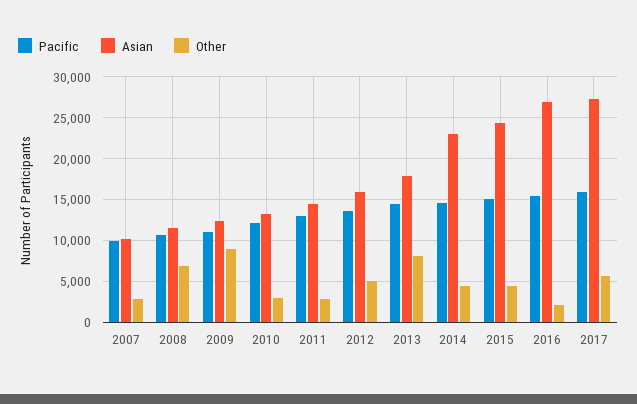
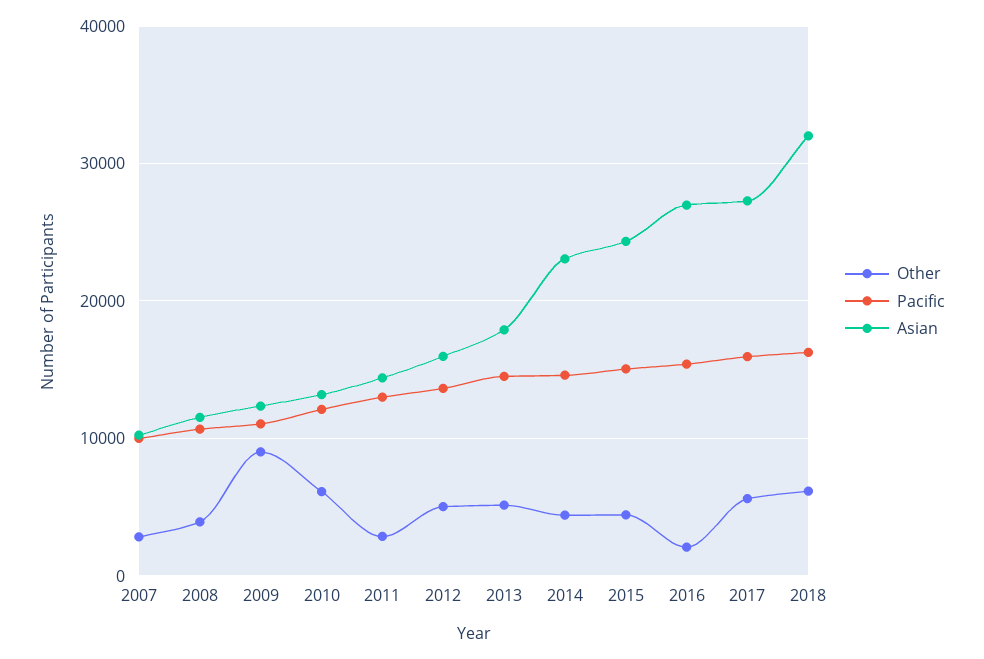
  {
    "Pacific": {
      "2007": 10000,
      "2008": 11000,
      "2009": 11000,
      "2010": 12000,
      "2011": 13000,
      "2012": 14000,
      "2013": 15000,
      "2014": 15000,
      "2015": 15000,
      "2016": 15000,
-     "2017": 16000
+     "2017": 16000,
+     "2018": 16000
    },
    "Asian": {
      "2007": 10000,
      "2008": 12000,
      "2009": 12000,
      "2010": 13000,
      "2011": 14000,
      "2012": 16000,
      "2013": 18000,
      "2014": 23000,
      "2015": 24000,
      "2016": 27000,
-     "2017": 27000
+     "2017": 27000,
+     "2018": 32000
    },
    "Other": {
      "2007": 3000,
-     "2008": 7000,
+     "2008": 4000,
      "2009": 9000,
-     "2010": 3000,
+     "2010": 6000,
      "2011": 3000,
      "2012": 5000,
-     "2013": 8000,
+     "2013": 5000,
      "2014": 4000,
      "2015": 4000,
      "2016": 2000,
-     "2017": 6000
+     "2017": 6000,
+     "2018": 6000
    }
  }

